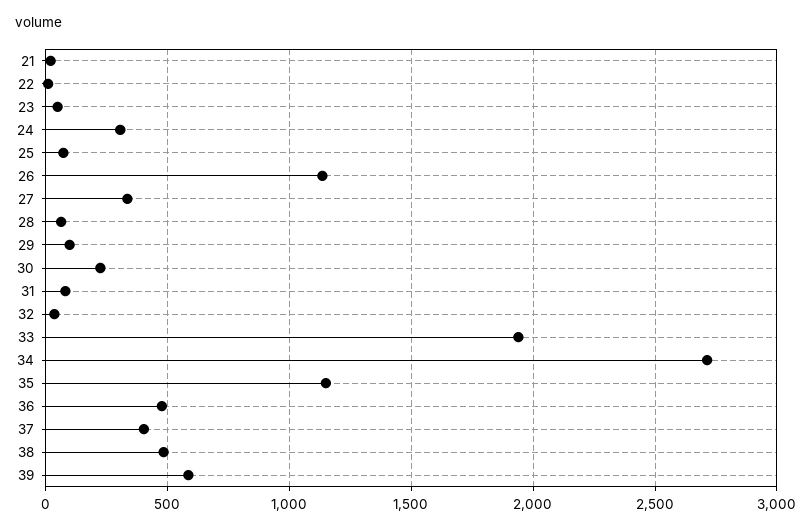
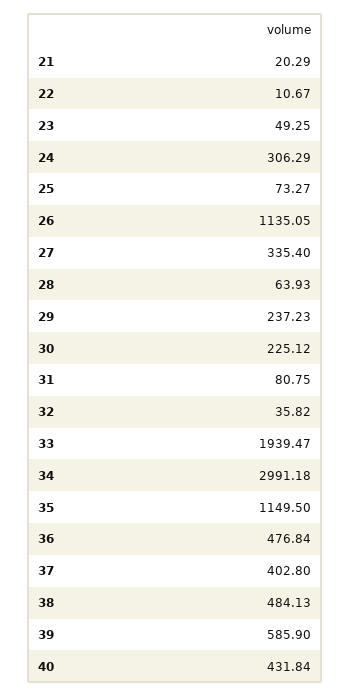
  {
    "21": 20.29,
    "22": 10.67,
    "23": 49.25,
    "24": 306.29,
    "25": 73.27,
    "26": 1135.05,
    "27": 335.4,
    "28": 63.93,
-   "29": 100,
+   "29": 237.23,
    "30": 225.12,
    "31": 80.75,
    "32": 35.82,
    "33": 1939.47,
-   "34": 2700,
+   "34": 2991.18,
    "35": 1149.5,
    "36": 476.84,
    "37": 402.8,
    "38": 484.13,
-   "39": 585.9
+   "39": 585.9,
+   "40": 431.84
  }

